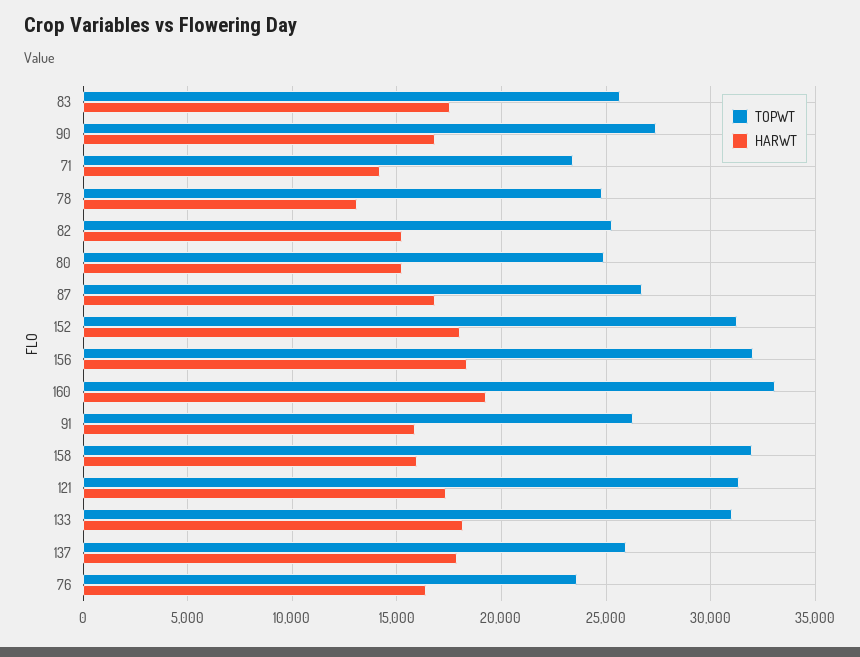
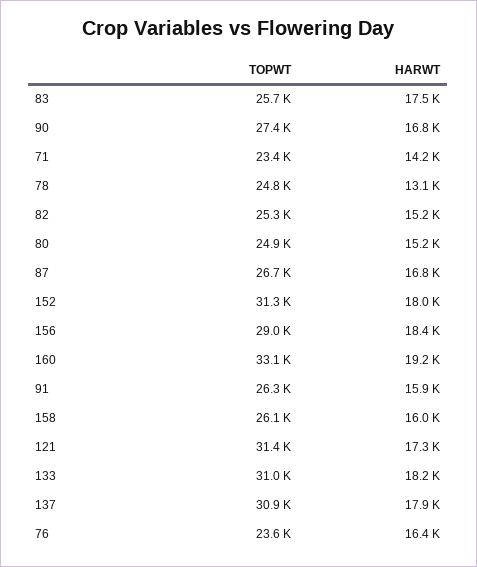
  {
    "TOPWT": {
      "83": 25700,
      "90": 27400,
      "71": 23400,
      "78": 24800,
      "82": 25300,
      "80": 24900,
      "87": 26700,
      "152": 31300,
-     "156": 32000,
+     "156": 29000,
      "160": 33100,
      "91": 26300,
-     "158": 32000,
+     "158": 26100,
      "121": 31400,
      "133": 31000,
-     "137": 26000,
+     "137": 30900,
      "76": 23600
    },
    "HARWT": {
      "83": 17500,
      "90": 16800,
      "71": 14200,
      "78": 13100,
      "82": 15200,
      "80": 15200,
      "87": 16800,
      "152": 18000,
      "156": 18400,
      "160": 19200,
      "91": 15900,
      "158": 16000,
      "121": 17300,
      "133": 18200,
      "137": 17900,
      "76": 16400
    }
  }

